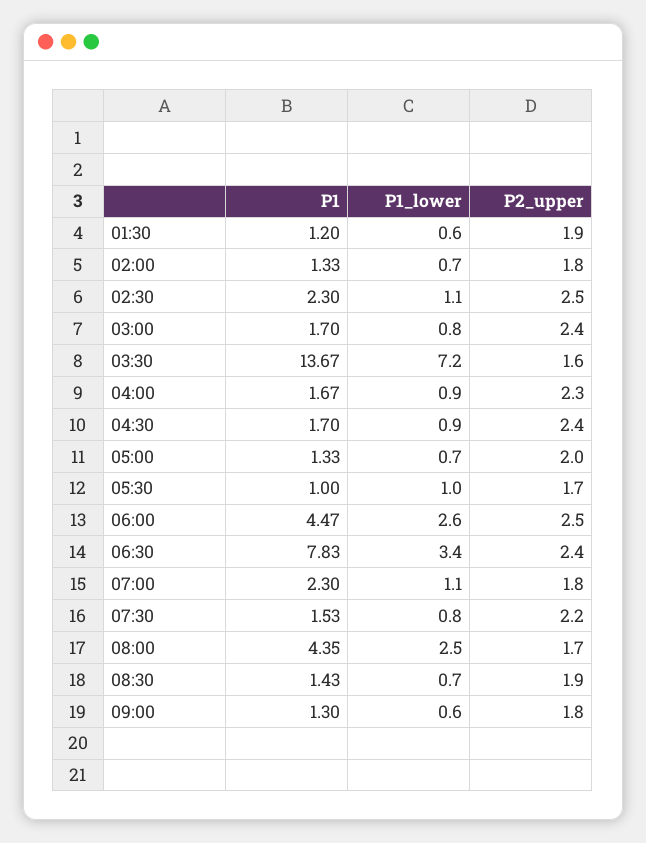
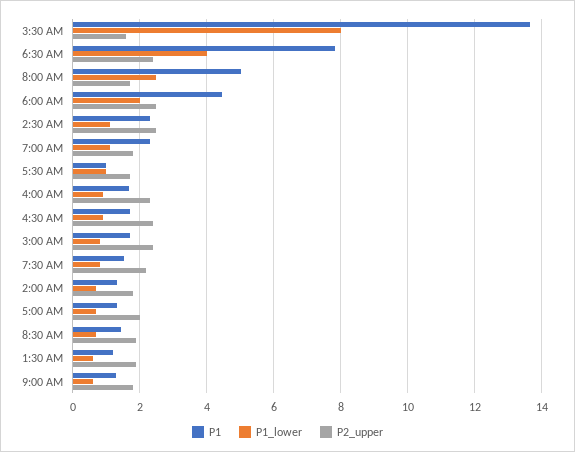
  {
    "P1": {
      "01:30": 1.2,
      "02:00": 1.33,
      "02:30": 2.3,
      "03:00": 1.7,
      "03:30": 13.67,
      "04:00": 1.67,
      "04:30": 1.7,
      "05:00": 1.33,
      "05:30": 1,
      "06:00": 4.47,
      "06:30": 7.83,
      "07:00": 2.3,
      "07:30": 1.53,
-     "08:00": 4.35,
+     "08:00": 5,
      "08:30": 1.43,
      "09:00": 1.3
    },
    "P1_lower": {
      "01:30": 0.6,
      "02:00": 0.7,
      "02:30": 1.1,
      "03:00": 0.8,
-     "03:30": 7.2,
+     "03:30": 8,
      "04:00": 0.9,
      "04:30": 0.9,
      "05:00": 0.7,
      "05:30": 1,
-     "06:00": 2.6,
+     "06:00": 2,
-     "06:30": 3.4,
+     "06:30": 4,
      "07:00": 1.1,
      "07:30": 0.8,
      "08:00": 2.5,
      "08:30": 0.7,
      "09:00": 0.6
    },
    "P2_upper": {
      "01:30": 1.9,
      "02:00": 1.8,
      "02:30": 2.5,
      "03:00": 2.4,
      "03:30": 1.6,
      "04:00": 2.3,
      "04:30": 2.4,
      "05:00": 2,
      "05:30": 1.7,
      "06:00": 2.5,
      "06:30": 2.4,
      "07:00": 1.8,
      "07:30": 2.2,
      "08:00": 1.7,
      "08:30": 1.9,
      "09:00": 1.8
    }
  }

